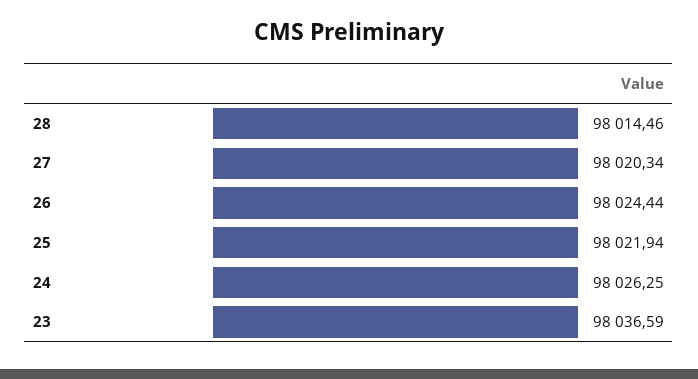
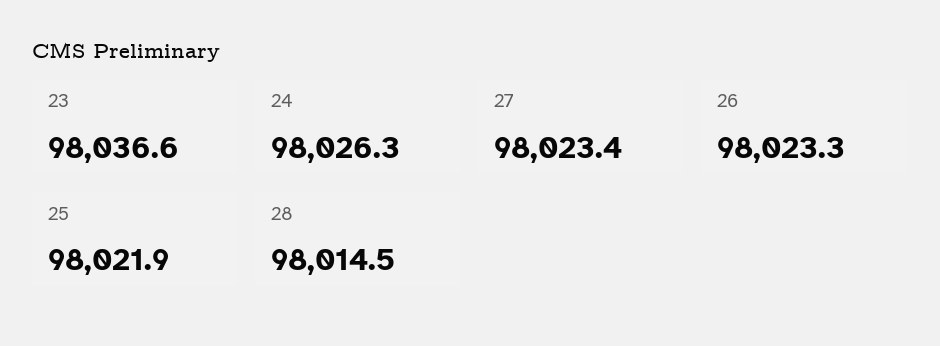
  {
    "28": 98014.46,
-   "27": 98020.34,
+   "27": 98023.4,
-   "26": 98024.44,
+   "26": 98023.3,
    "25": 98021.94,
    "24": 98026.25,
    "23": 98036.59
  }

